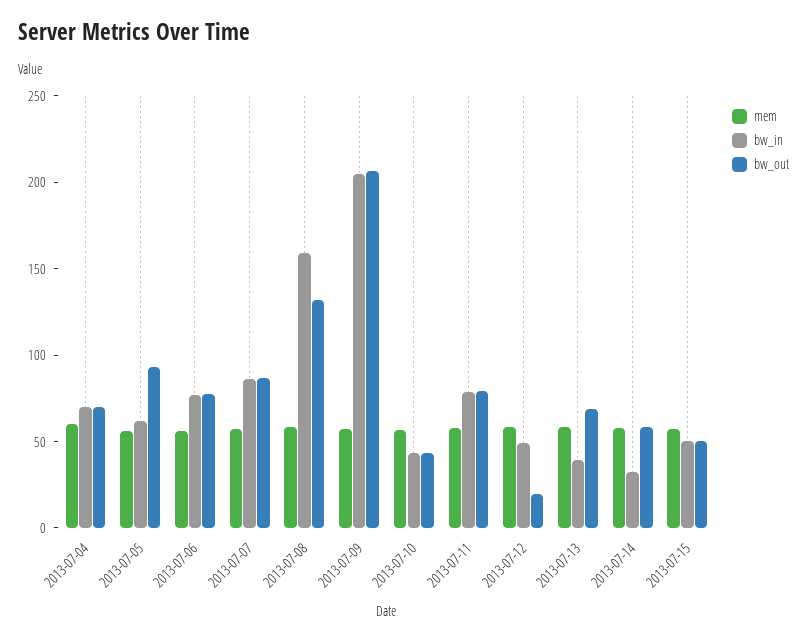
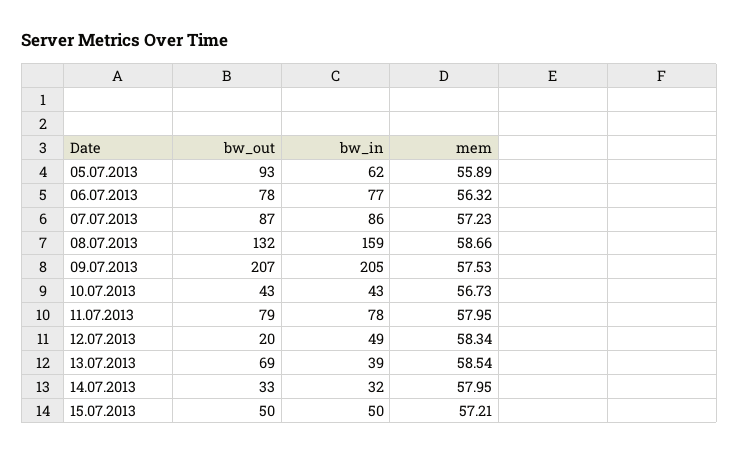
  {
    "mem": {
-     "2013-07-04": 60,
      "2013-07-05": 55.89,
      "2013-07-06": 56.32,
      "2013-07-07": 57.23,
      "2013-07-08": 58.66,
      "2013-07-09": 57.53,
      "2013-07-10": 56.73,
      "2013-07-11": 57.95,
      "2013-07-12": 58.34,
      "2013-07-13": 58.54,
      "2013-07-14": 57.95,
      "2013-07-15": 57.21
    },
    "bw_in": {
-     "2013-07-04": 70,
      "2013-07-05": 62,
      "2013-07-06": 77,
      "2013-07-07": 86,
      "2013-07-08": 159,
      "2013-07-09": 205,
      "2013-07-10": 43,
      "2013-07-11": 78,
      "2013-07-12": 49,
      "2013-07-13": 39,
      "2013-07-14": 32,
      "2013-07-15": 50
    },
    "bw_out": {
-     "2013-07-04": 70,
      "2013-07-05": 93,
      "2013-07-06": 78,
      "2013-07-07": 87,
      "2013-07-08": 132,
      "2013-07-09": 207,
      "2013-07-10": 43,
      "2013-07-11": 79,
      "2013-07-12": 20,
      "2013-07-13": 69,
-     "2013-07-14": 60,
+     "2013-07-14": 33,
      "2013-07-15": 50
    }
  }

